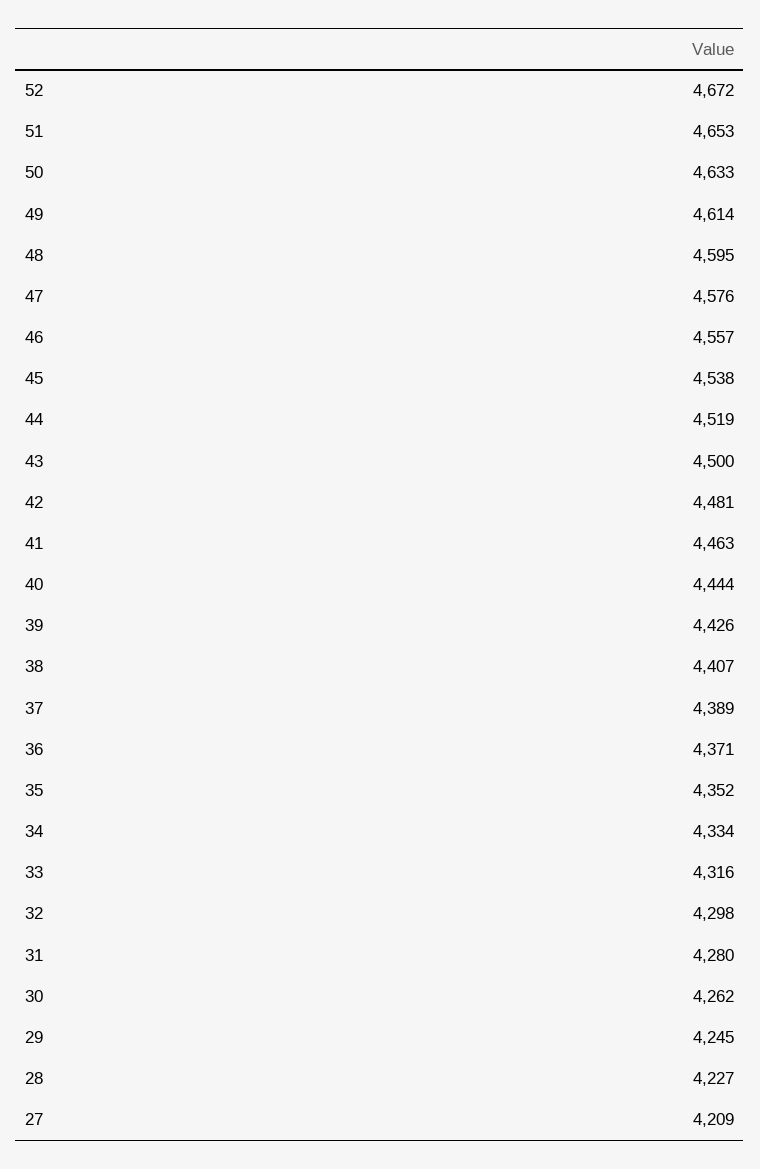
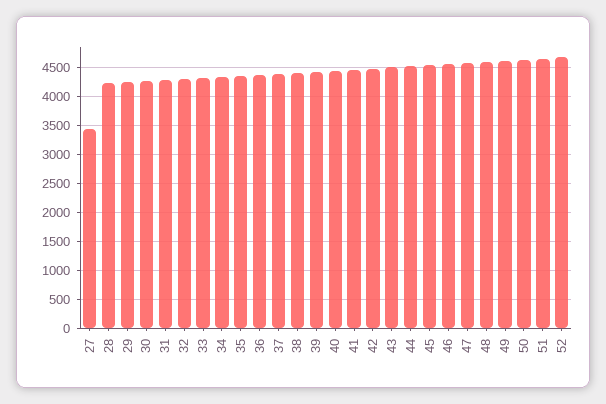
  {
    "52": 4672,
    "51": 4653,
    "50": 4633,
    "49": 4614,
    "48": 4595,
    "47": 4576,
    "46": 4557,
    "45": 4538,
    "44": 4519,
    "43": 4500,
    "42": 4481,
    "41": 4463,
    "40": 4444,
    "39": 4426,
    "38": 4407,
    "37": 4389,
    "36": 4371,
    "35": 4352,
    "34": 4334,
    "33": 4316,
    "32": 4298,
    "31": 4280,
    "30": 4262,
    "29": 4245,
    "28": 4227,
-   "27": 4209
+   "27": 3500
  }

